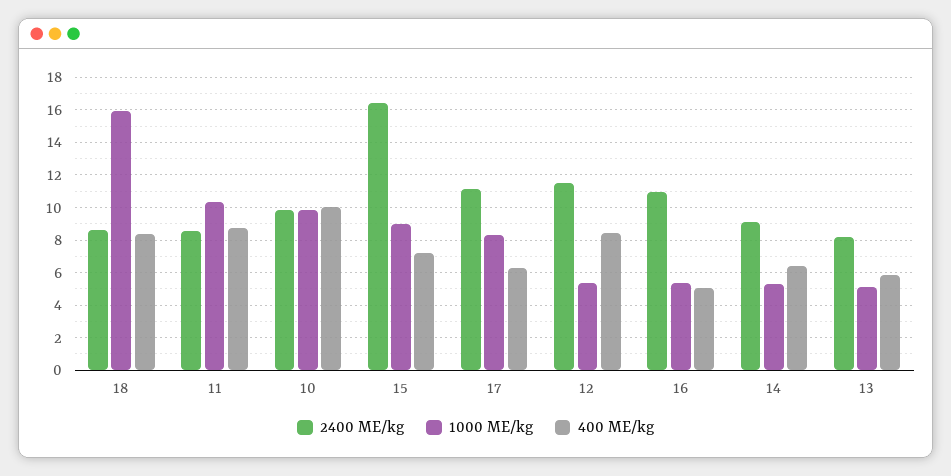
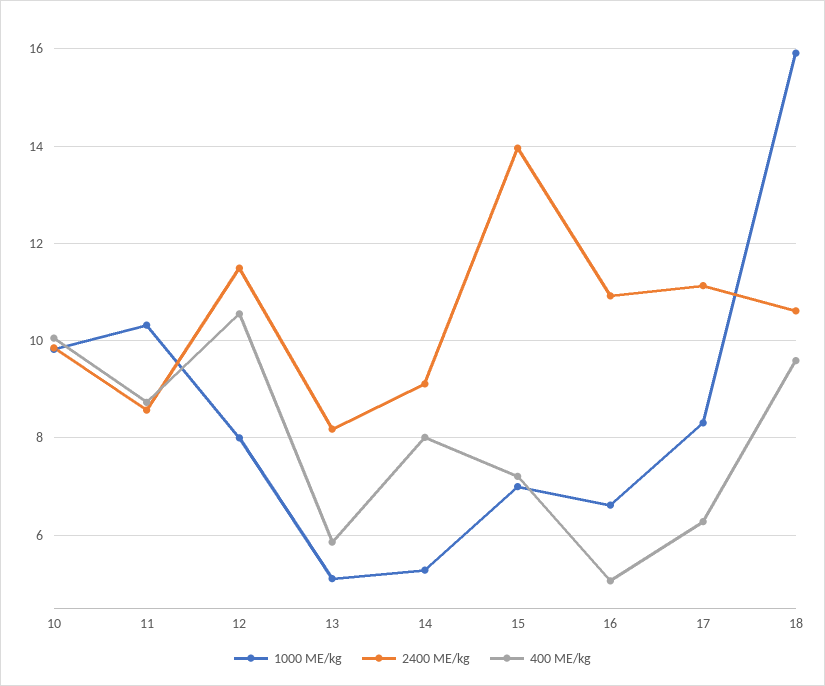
  {
    "2400 ME/kg": {
-     "18": 8.5,
+     "18": 10.6,
      "11": 8.6,
      "10": 9.8,
-     "15": 16.5,
+     "15": 14,
      "17": 11.2,
      "12": 11.4,
      "16": 11,
      "14": 9.2,
      "13": 8.2
    },
    "1000 ME/kg": {
      "18": 16,
      "11": 10.4,
      "10": 9.8,
-     "15": 9,
+     "15": 7,
      "17": 8.4,
-     "12": 5.5,
+     "12": 8,
-     "16": 5.5,
+     "16": 6.6,
      "14": 5.2,
      "13": 5.2
    },
    "400 ME/kg": {
-     "18": 8.5,
+     "18": 9.6,
      "11": 8.8,
      "10": 10,
      "15": 7.2,
      "17": 6.2,
-     "12": 8.5,
+     "12": 10.6,
      "16": 5,
-     "14": 6.5,
+     "14": 8,
      "13": 5.8
    }
  }

